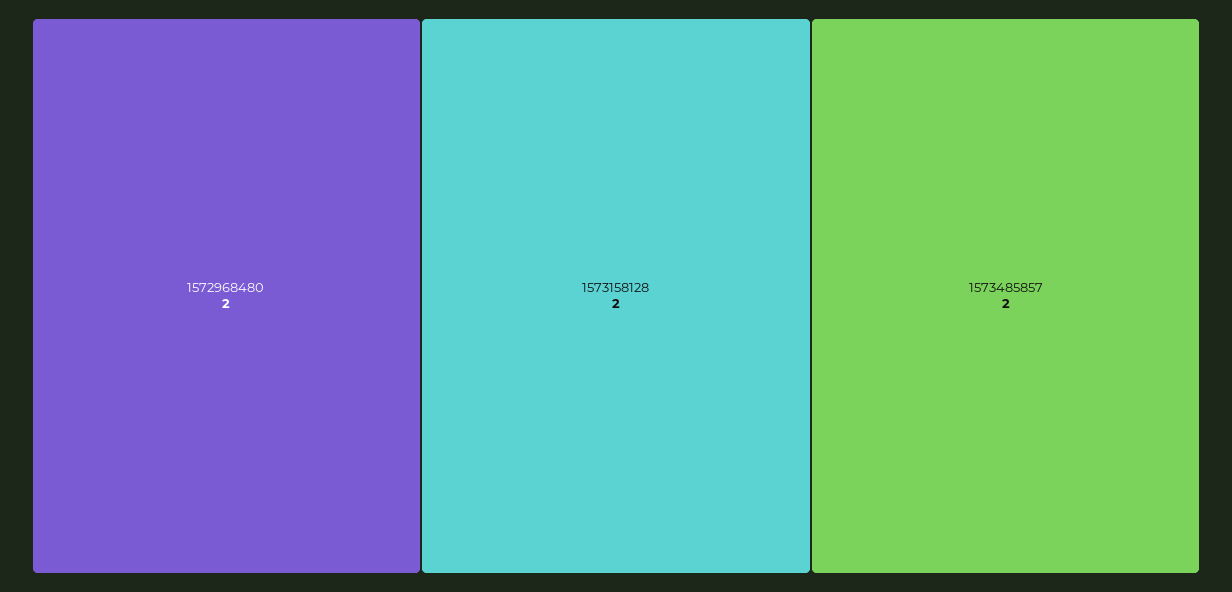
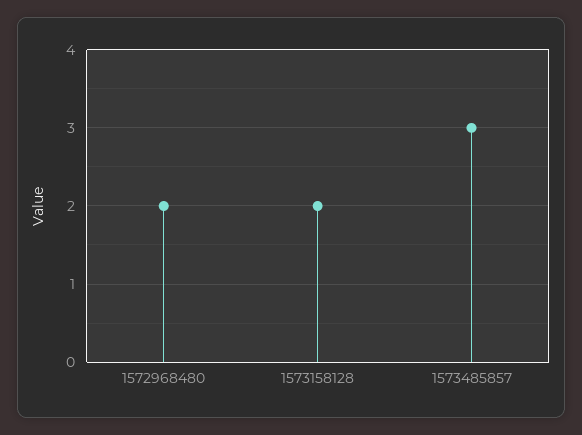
  {
    "1572968480": 2,
    "1573158128": 2,
-   "1573485857": 2
+   "1573485857": 3
  }

